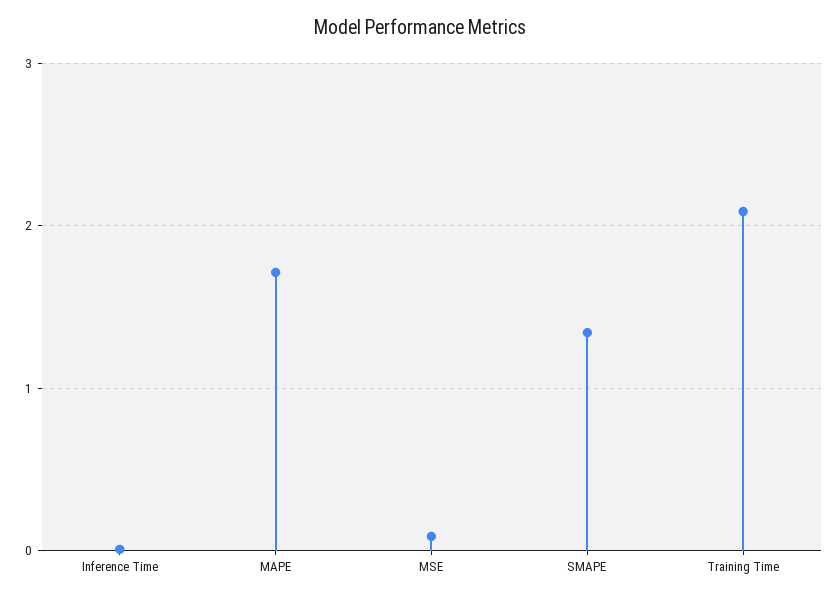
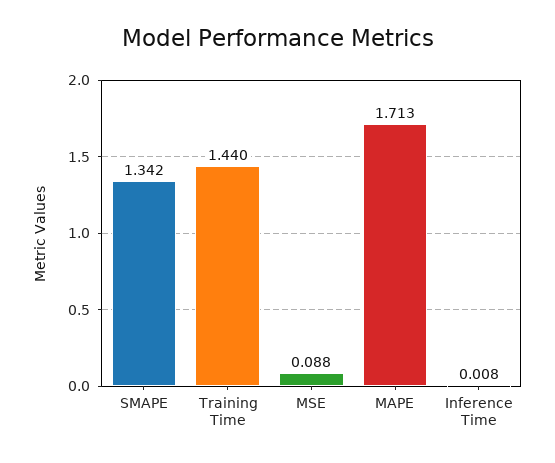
  {
    "Inference Time": 0.008,
    "MAPE": 1.713,
    "MSE": 0.088,
    "SMAPE": 1.342,
-   "Training Time": 2.1
+   "Training Time": 1.44
  }

